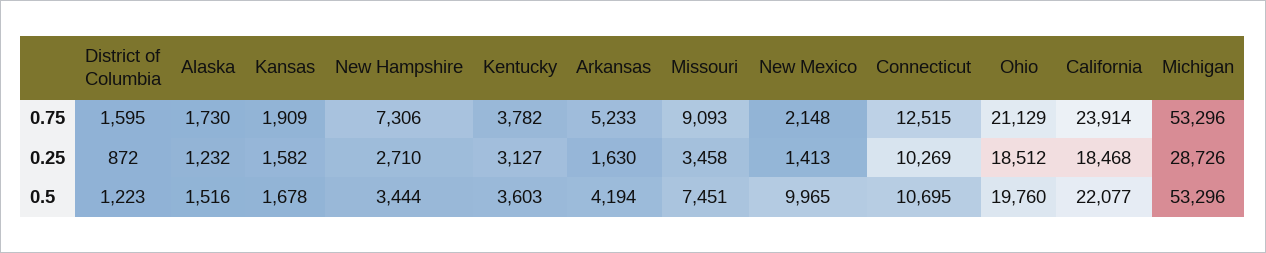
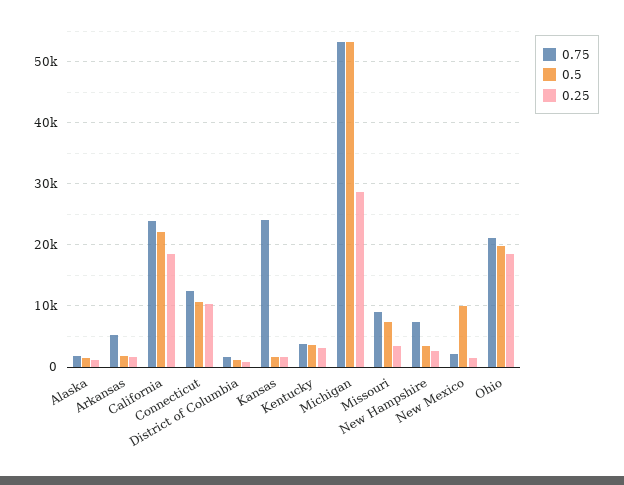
  {
    "0.75": {
      "District of Columbia": 1595,
      "Alaska": 1730,
-     "Kansas": 1909,
+     "Kansas": 24000,
      "New Hampshire": 7306,
      "Kentucky": 3782,
      "Arkansas": 5233,
      "Missouri": 9093,
      "New Mexico": 2148,
      "Connecticut": 12515,
      "Ohio": 21129,
      "California": 23914,
      "Michigan": 53296
    },
    "0.25": {
      "District of Columbia": 872,
      "Alaska": 1232,
      "Kansas": 1582,
      "New Hampshire": 2710,
      "Kentucky": 3127,
      "Arkansas": 1630,
      "Missouri": 3458,
      "New Mexico": 1413,
      "Connecticut": 10269,
      "Ohio": 18512,
      "California": 18468,
      "Michigan": 28726
    },
    "0.5": {
      "District of Columbia": 1223,
      "Alaska": 1516,
      "Kansas": 1678,
      "New Hampshire": 3444,
      "Kentucky": 3603,
-     "Arkansas": 4194,
+     "Arkansas": 2000,
      "Missouri": 7451,
      "New Mexico": 9965,
      "Connecticut": 10695,
      "Ohio": 19760,
      "California": 22077,
      "Michigan": 53296
    }
  }

